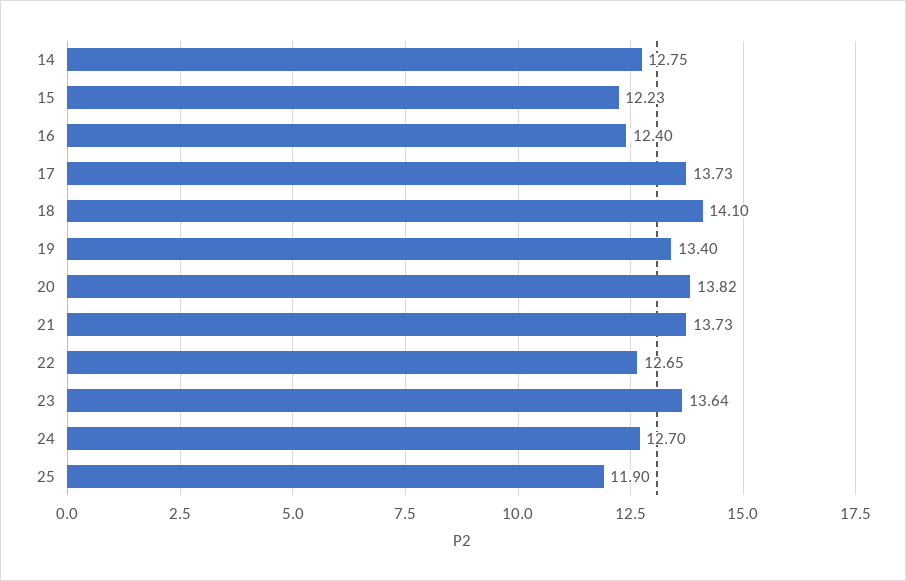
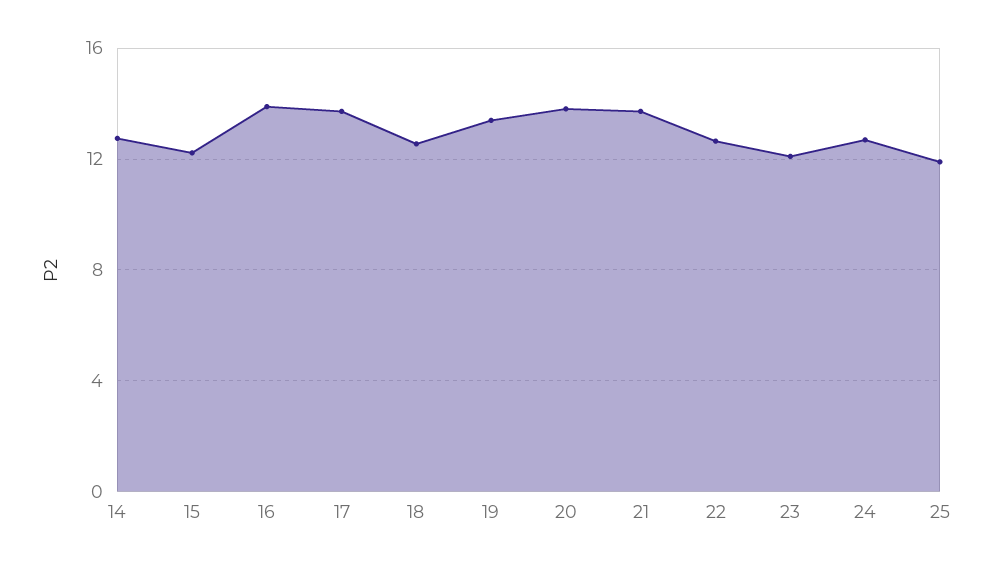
  {
    "14": 12.75,
    "15": 12.23,
-   "16": 12.4,
+   "16": 14,
    "17": 13.73,
-   "18": 14.1,
+   "18": 12.5,
    "19": 13.4,
    "20": 13.82,
    "21": 13.73,
    "22": 12.65,
-   "23": 13.64,
+   "23": 12,
    "24": 12.7,
    "25": 11.9
  }

